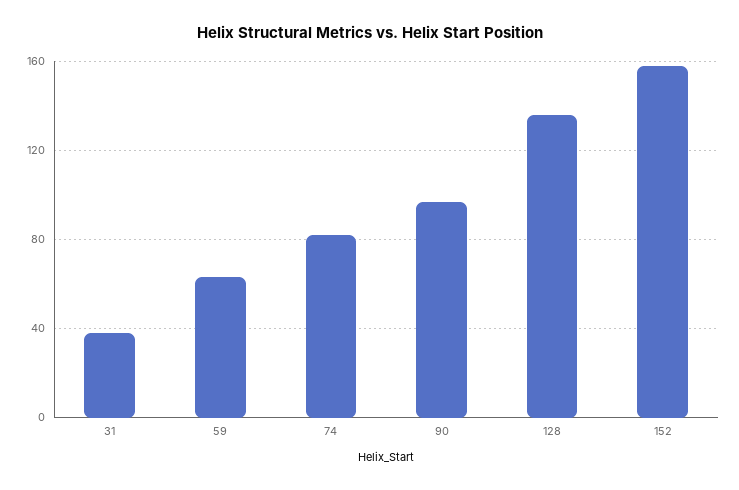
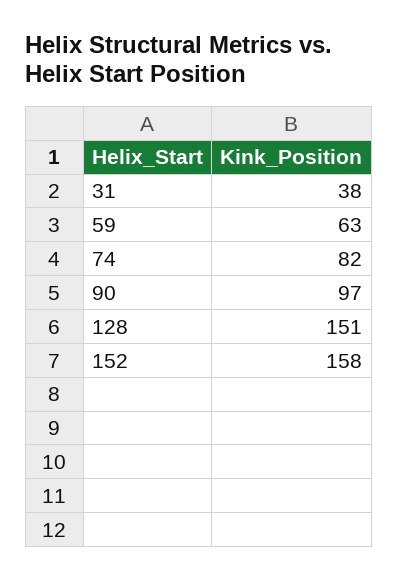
  {
    "31": 38,
    "59": 63,
    "74": 82,
    "90": 97,
-   "128": 135,
+   "128": 151,
    "152": 158
  }

